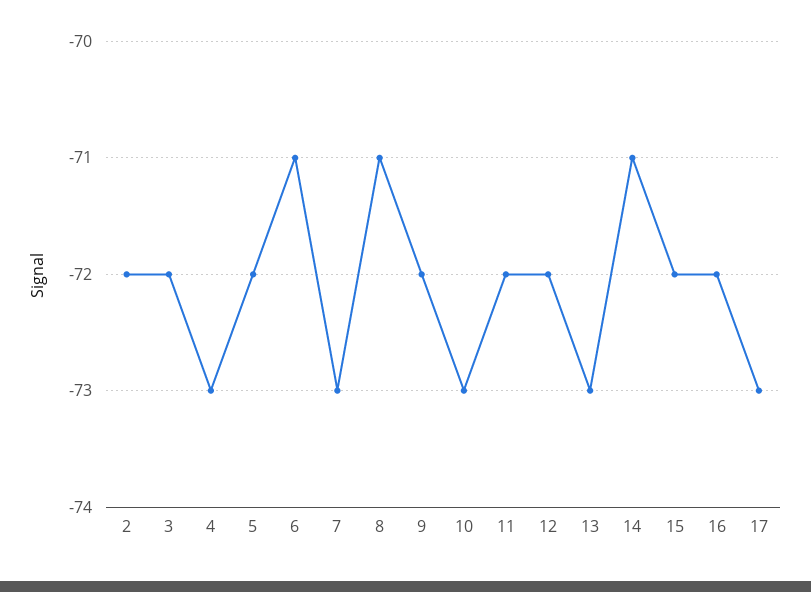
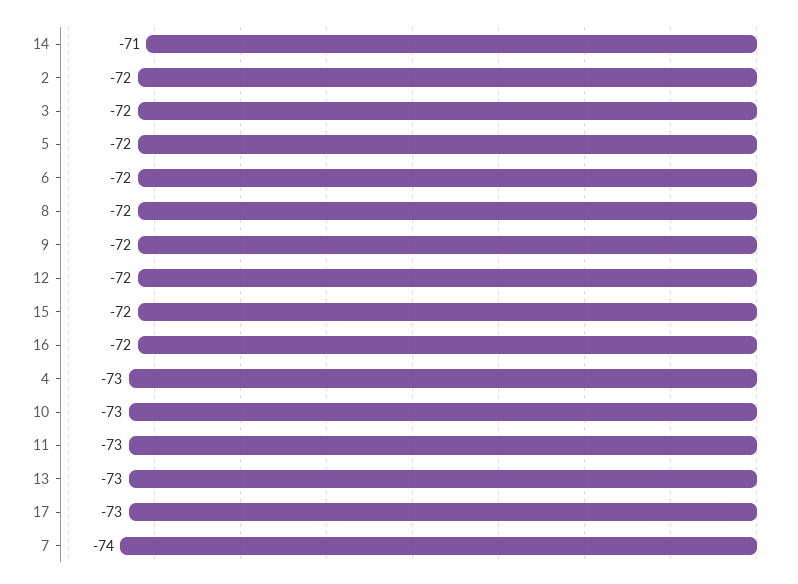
  {
    "2": -72,
    "3": -72,
    "4": -73,
    "5": -72,
-   "6": -71,
+   "6": -72,
-   "7": -73,
+   "7": -74,
-   "8": -71,
+   "8": -72,
    "9": -72,
    "10": -73,
-   "11": -72,
+   "11": -73,
    "12": -72,
    "13": -73,
    "14": -71,
    "15": -72,
    "16": -72,
    "17": -73
  }

